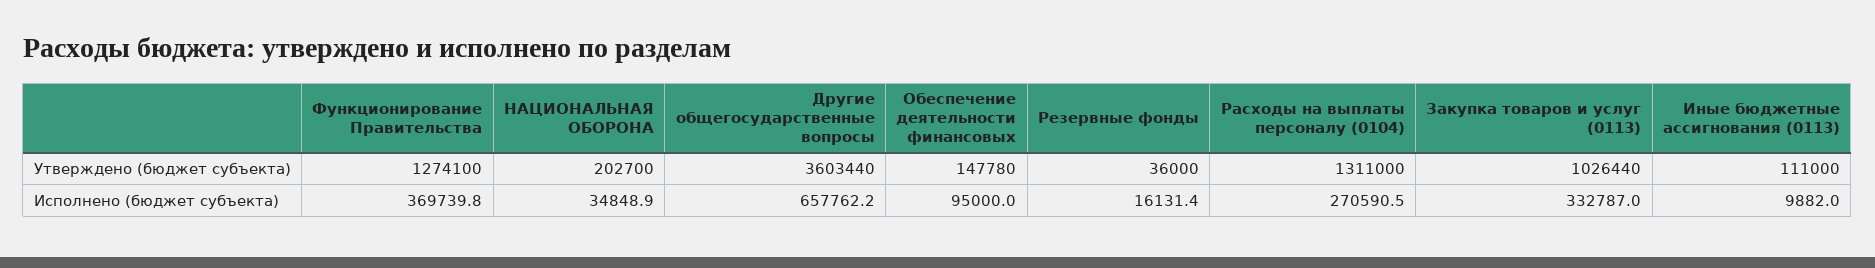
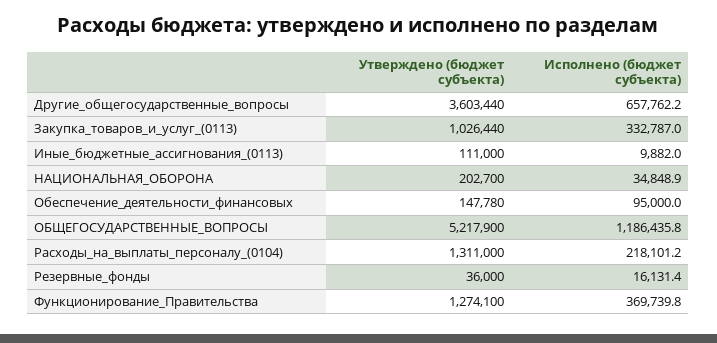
  {
    "Функционирование Правительства": {
      "Утверждено (бюджет субъекта)": 1274100,
      "Исполнено (бюджет субъекта)": 369739.8
    },
    "НАЦИОНАЛЬНАЯ ОБОРОНА": {
      "Утверждено (бюджет субъекта)": 202700,
      "Исполнено (бюджет субъекта)": 34848.9
    },
    "Другие общегосударственные вопросы": {
      "Утверждено (бюджет субъекта)": 3603440,
      "Исполнено (бюджет субъекта)": 657762.2
    },
    "Обеспечение деятельности финансовых": {
      "Утверждено (бюджет субъекта)": 147780,
      "Исполнено (бюджет субъекта)": 95000
    },
    "Резервные фонды": {
      "Утверждено (бюджет субъекта)": 36000,
      "Исполнено (бюджет субъекта)": 16131.4
    },
    "Расходы на выплаты персоналу (0104)": {
      "Утверждено (бюджет субъекта)": 1311000,
-     "Исполнено (бюджет субъекта)": 270590.5
+     "Исполнено (бюджет субъекта)": 218101.2
    },
    "Закупка товаров и услуг (0113)": {
      "Утверждено (бюджет субъекта)": 1026440,
      "Исполнено (бюджет субъекта)": 332787
    },
    "Иные бюджетные ассигнования (0113)": {
      "Утверждено (бюджет субъекта)": 111000,
      "Исполнено (бюджет субъекта)": 9882
-   }
+   },
+   "ОБЩЕГОСУДАРСТВЕННЫЕ_ВОПРОСЫ": {
+     "Утверждено (бюджет субъекта)": 5217900,
+     "Исполнено (бюджет субъекта)": 1186435.8
+   }
  }

